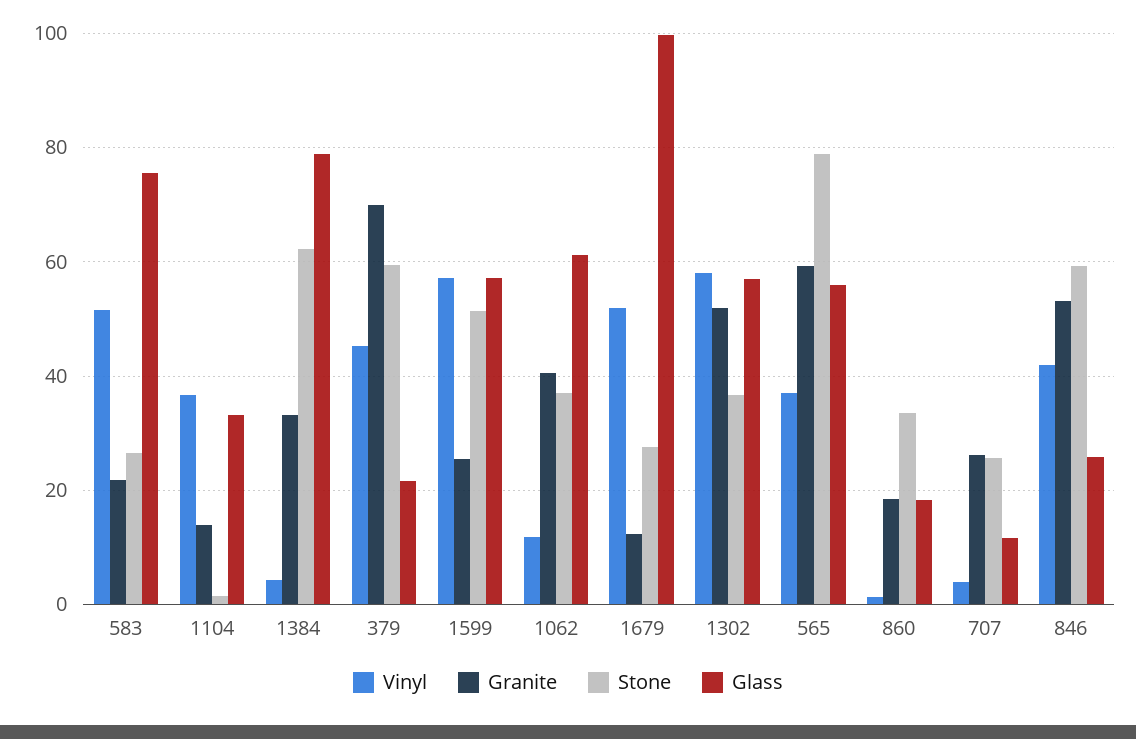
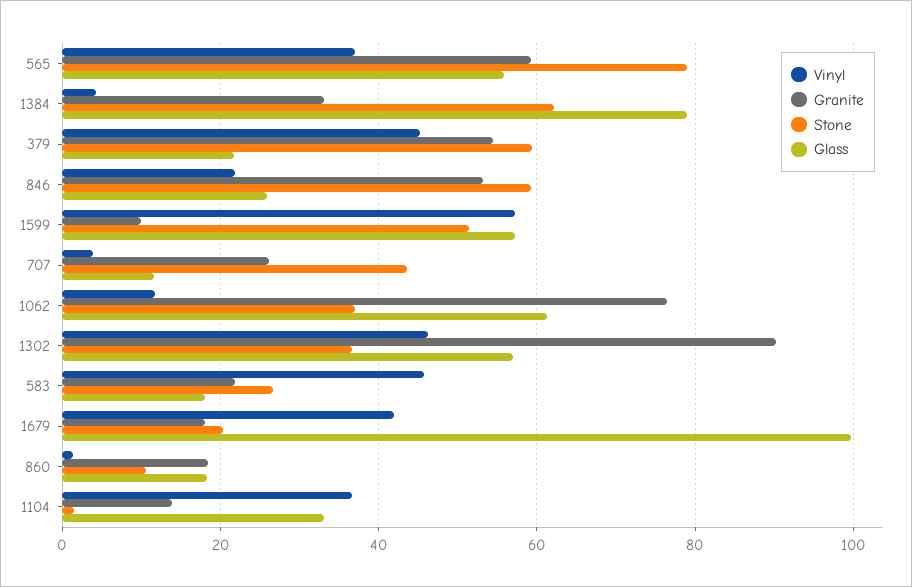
  {
    "Vinyl": {
-     "583": 52,
+     "583": 46,
      "1104": 36,
      "1384": 4,
      "379": 46,
      "1599": 58,
      "1062": 12,
-     "1679": 52,
+     "1679": 42,
-     "1302": 58,
+     "1302": 46,
      "565": 38,
      "860": 2,
      "707": 4,
-     "846": 42
+     "846": 22
    },
    "Granite": {
      "583": 22,
      "1104": 14,
      "1384": 34,
-     "379": 70,
+     "379": 54,
-     "1599": 26,
+     "1599": 10,
-     "1062": 40,
+     "1062": 76,
-     "1679": 12,
+     "1679": 18,
-     "1302": 52,
+     "1302": 90,
      "565": 60,
      "860": 18,
      "707": 26,
      "846": 54
    },
    "Stone": {
      "583": 26,
      "1104": 2,
      "1384": 62,
      "379": 60,
      "1599": 52,
      "1062": 38,
-     "1679": 28,
+     "1679": 20,
      "1302": 36,
      "565": 78,
-     "860": 34,
+     "860": 10,
-     "707": 26,
+     "707": 44,
      "846": 60
    },
    "Glass": {
-     "583": 76,
+     "583": 18,
      "1104": 34,
      "1384": 78,
      "379": 22,
      "1599": 58,
      "1062": 62,
      "1679": 100,
      "1302": 58,
      "565": 56,
      "860": 18,
      "707": 12,
      "846": 26
    }
  }

